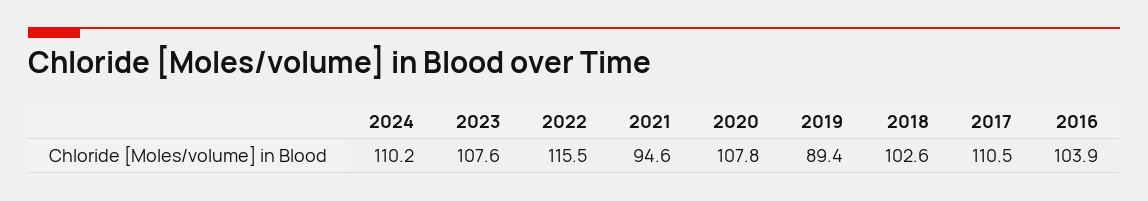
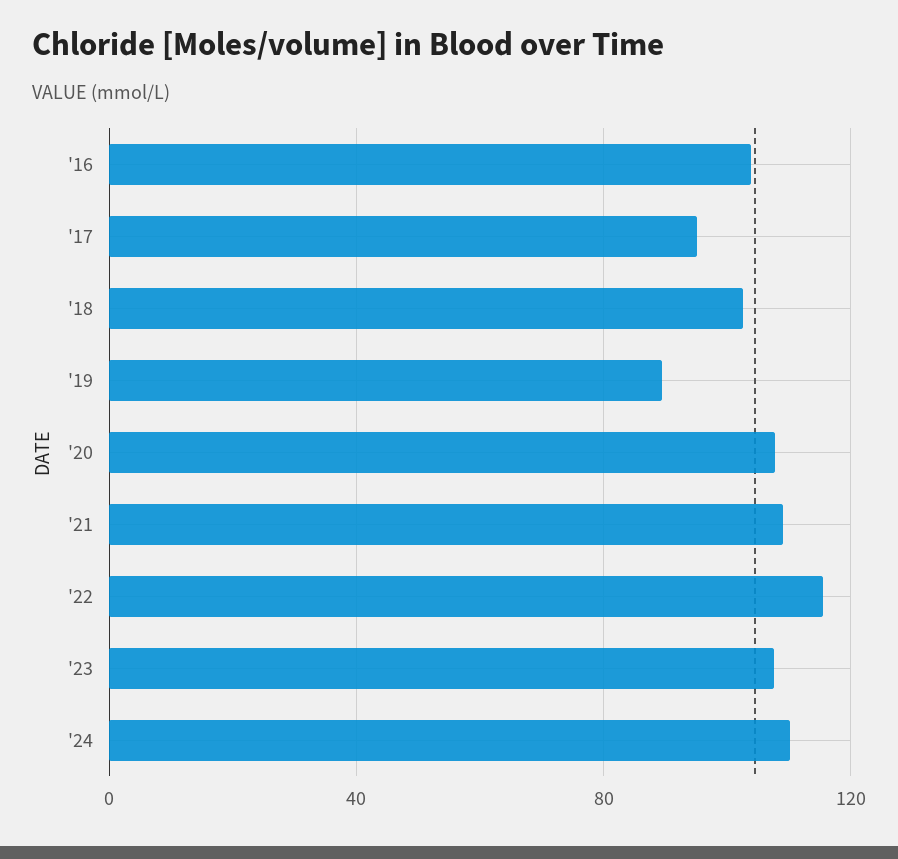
  {
    "2024": 110.2,
    "2023": 107.6,
    "2022": 115.5,
-   "2021": 94.6,
+   "2021": 110,
    "2020": 107.8,
    "2019": 89.4,
    "2018": 102.6,
-   "2017": 110.5,
+   "2017": 95,
    "2016": 103.9
  }

